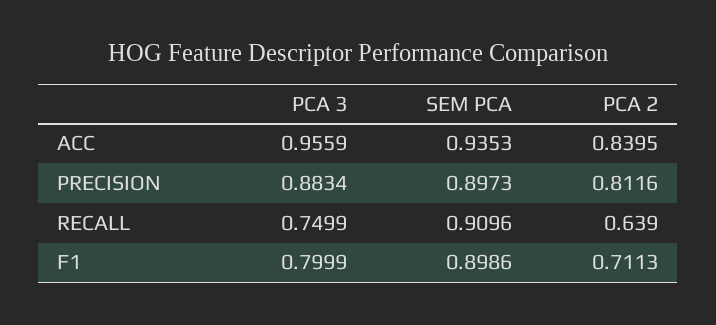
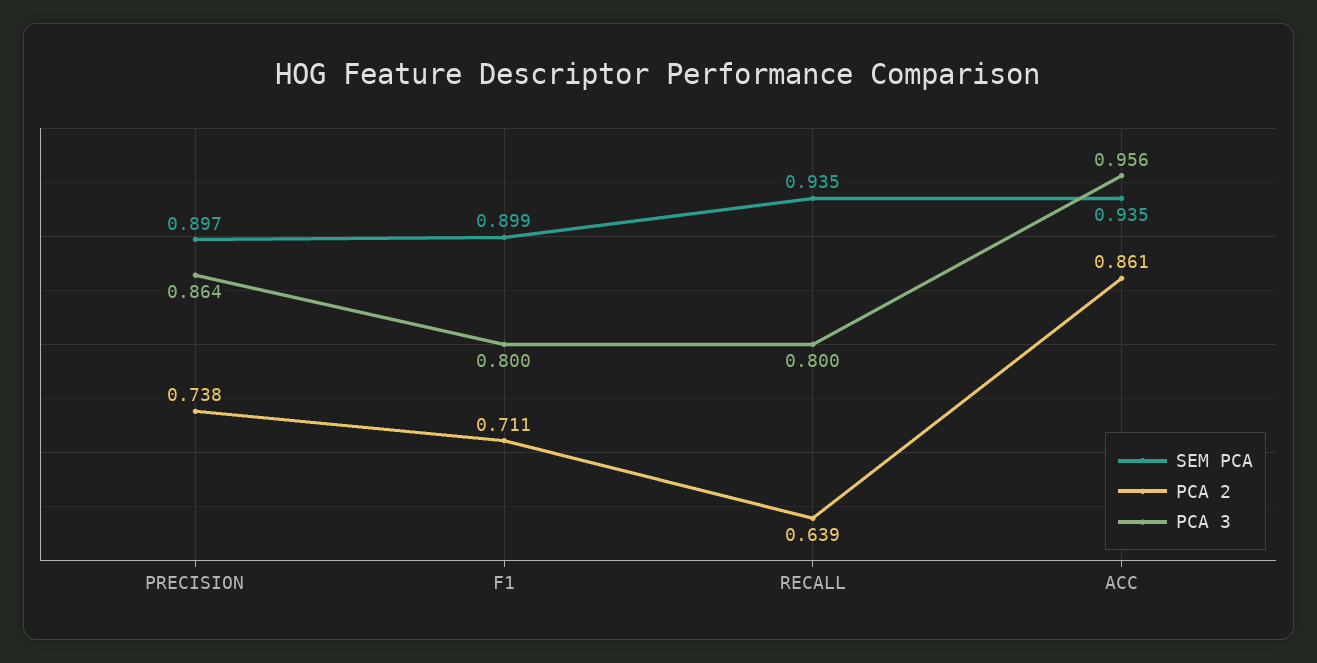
  {
    "PCA 3": {
      "ACC": 0.9559,
-     "PRECISION": 0.8834,
+     "PRECISION": 0.864,
-     "RECALL": 0.7499,
+     "RECALL": 0.8,
      "F1": 0.7999
    },
    "SEM PCA": {
      "ACC": 0.9353,
      "PRECISION": 0.8973,
-     "RECALL": 0.9096,
+     "RECALL": 0.935,
      "F1": 0.8986
    },
    "PCA 2": {
-     "ACC": 0.8395,
+     "ACC": 0.861,
-     "PRECISION": 0.8116,
+     "PRECISION": 0.738,
      "RECALL": 0.639,
      "F1": 0.7113
    }
  }

